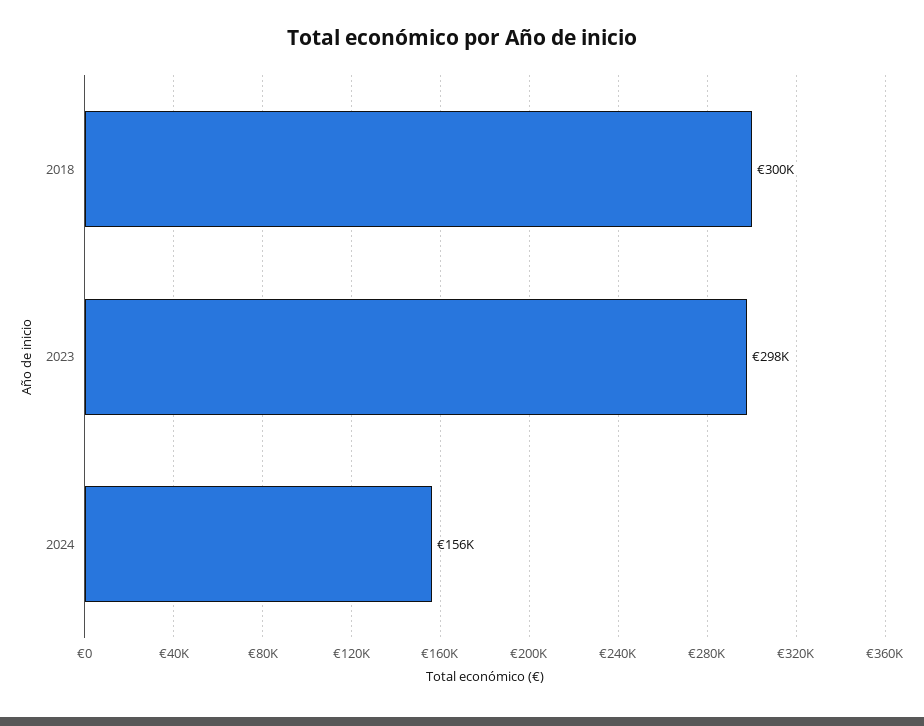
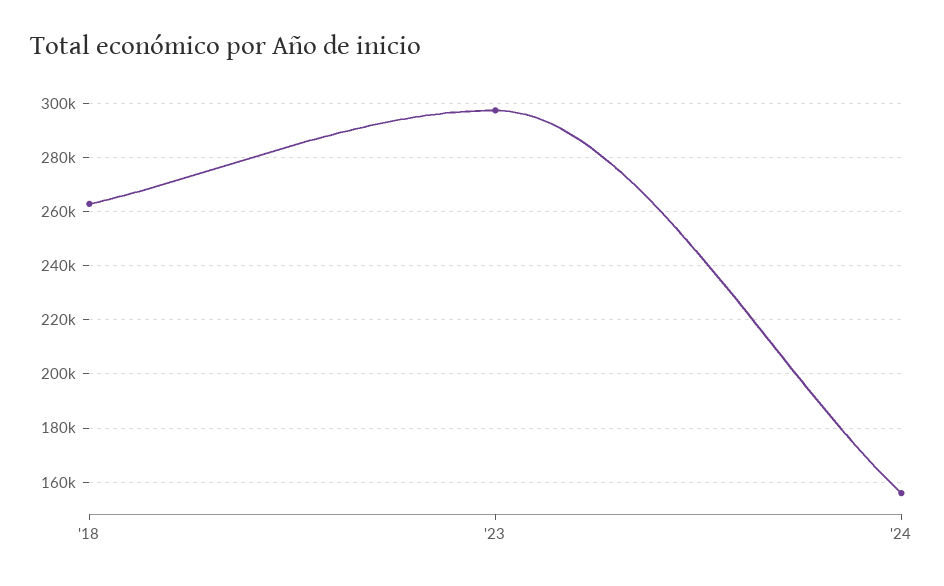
  {
-   "2018": 300000,
+   "2018": 262500,
    "2023": 298000,
    "2024": 156000
  }

